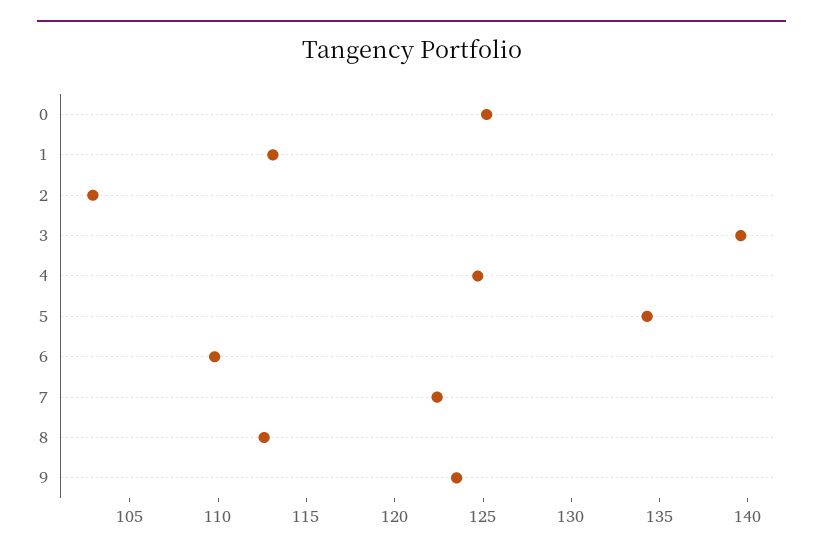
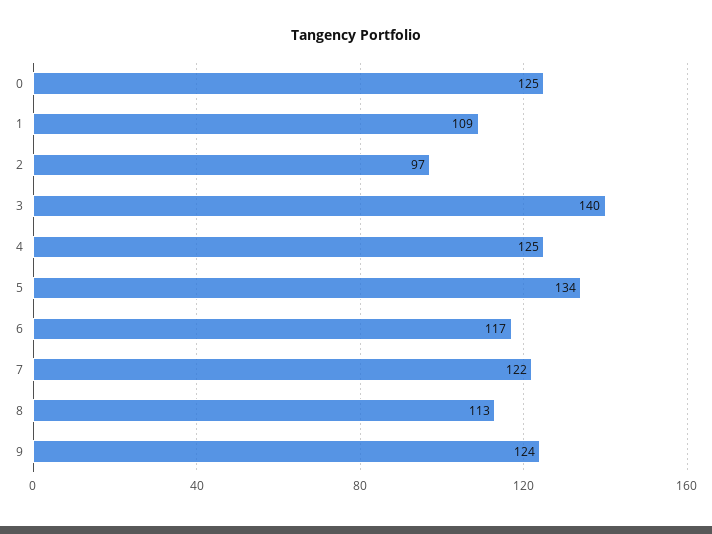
  {
    "0": 125,
-   "1": 113,
+   "1": 109,
-   "2": 103,
+   "2": 97,
    "3": 140,
    "4": 125,
    "5": 134,
-   "6": 110,
+   "6": 117,
    "7": 122,
    "8": 113,
    "9": 124
  }

